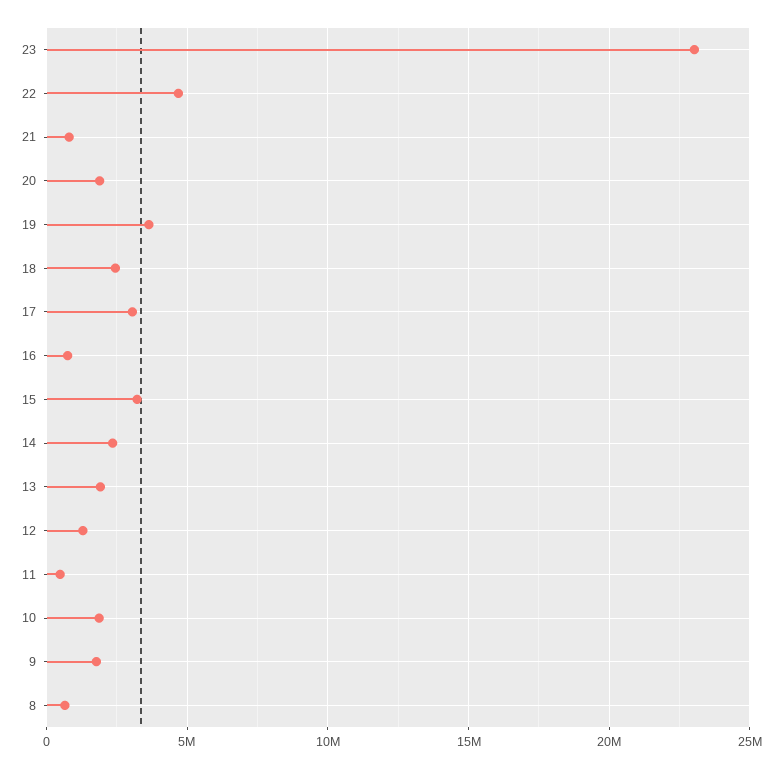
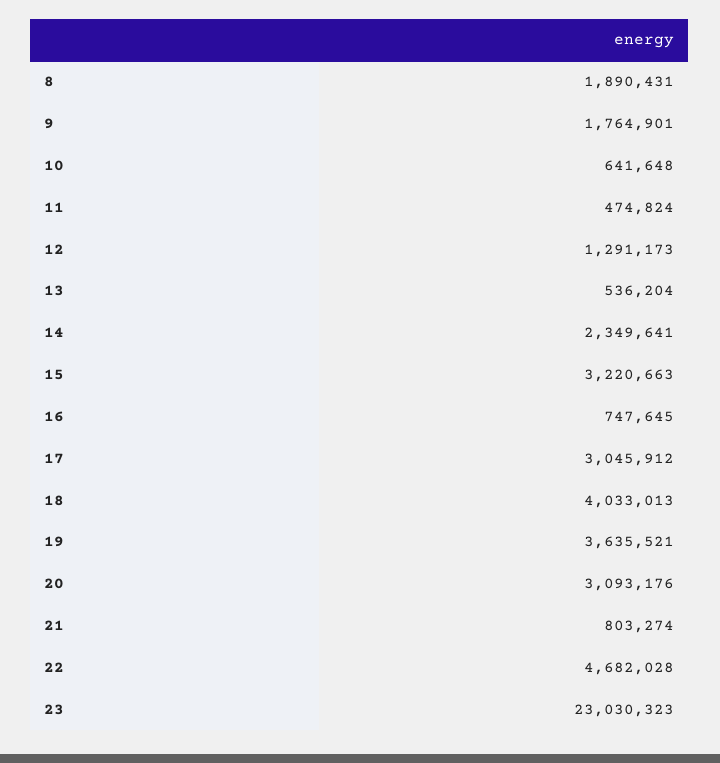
  {
    "23": 23030323,
    "22": 4682028,
    "21": 803274,
-   "20": 2000000,
+   "20": 3093176,
    "19": 3635521,
-   "18": 2500000,
+   "18": 4033013,
    "17": 3045912,
    "16": 747645,
    "15": 3220663,
    "14": 2349641,
-   "13": 2000000,
+   "13": 536204,
    "12": 1291173,
    "11": 474824,
-   "10": 2000000,
+   "10": 641648,
    "9": 1764901,
-   "8": 500000
+   "8": 1890431
  }

